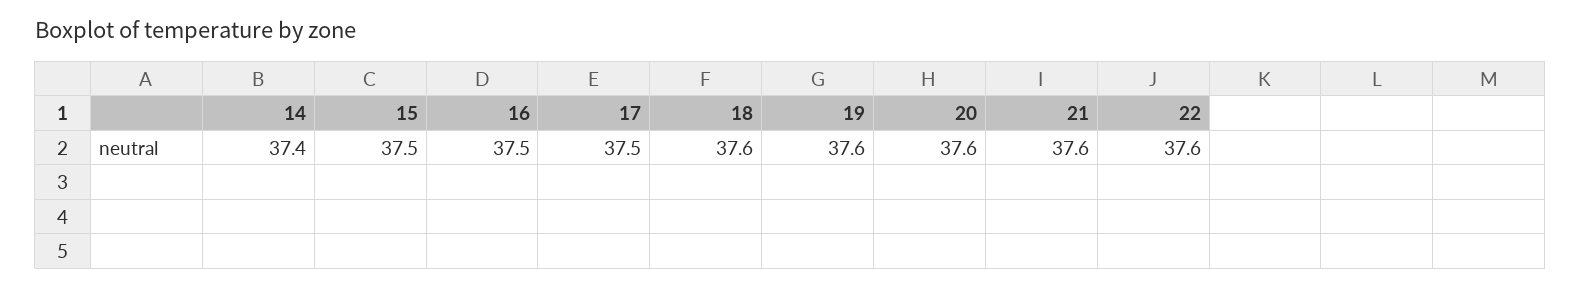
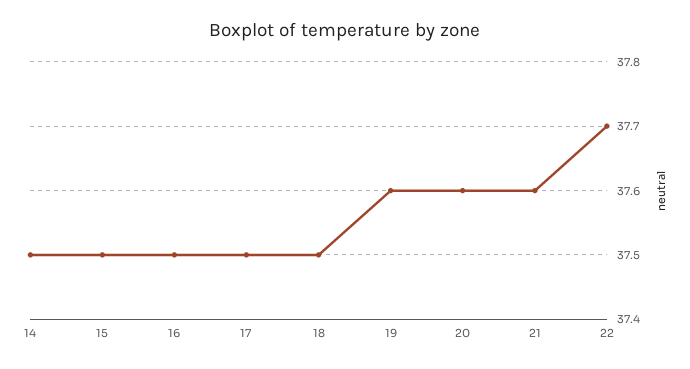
  {
-   "14": 37.4,
+   "14": 37.5,
    "15": 37.5,
    "16": 37.5,
    "17": 37.5,
-   "18": 37.6,
+   "18": 37.5,
    "19": 37.6,
    "20": 37.6,
    "21": 37.6,
-   "22": 37.6
+   "22": 37.7
  }

